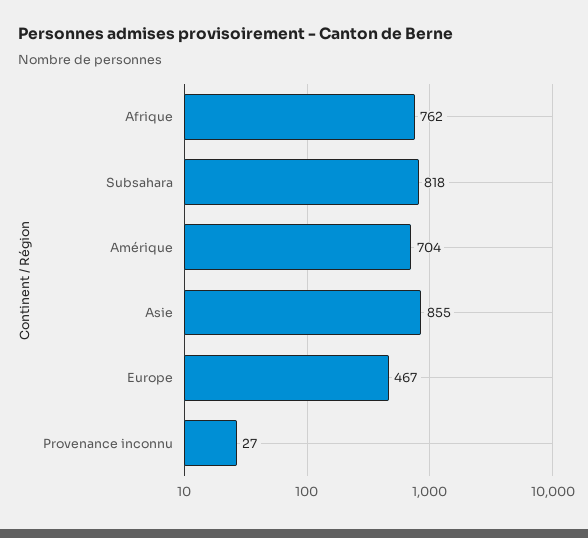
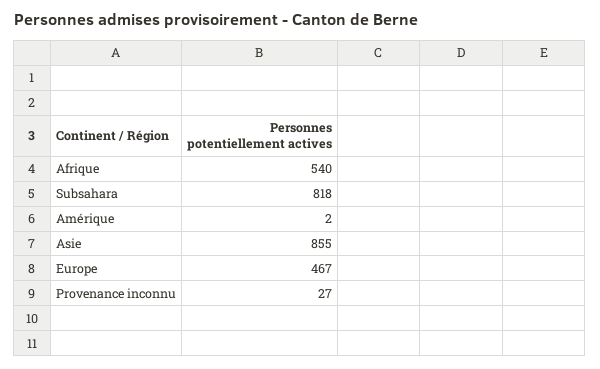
  {
-   "Afrique": 762,
+   "Afrique": 540,
    "Subsahara": 818,
-   "Amérique": 704,
+   "Amérique": 2,
    "Asie": 855,
    "Europe": 467,
    "Provenance inconnu": 27
  }

